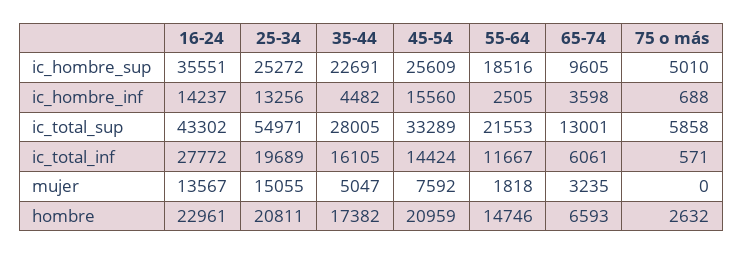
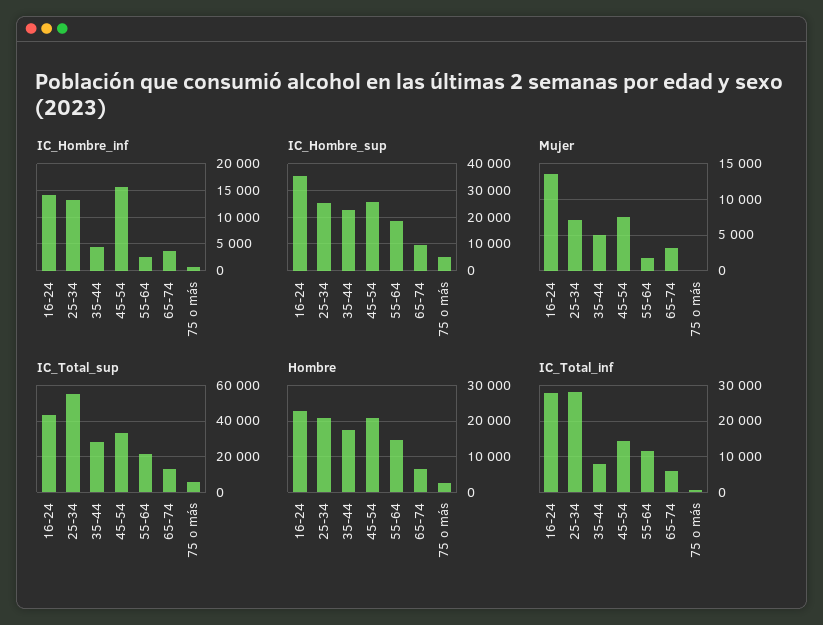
  {
    "ic_hombre_sup": {
      "16-24": 35551,
      "25-34": 25272,
      "35-44": 22691,
      "45-54": 25609,
      "55-64": 18516,
      "65-74": 9605,
      "75 o más": 5010
    },
    "ic_hombre_inf": {
      "16-24": 14237,
      "25-34": 13256,
      "35-44": 4482,
      "45-54": 15560,
      "55-64": 2505,
      "65-74": 3598,
      "75 o más": 688
    },
    "ic_total_sup": {
      "16-24": 43302,
      "25-34": 54971,
      "35-44": 28005,
      "45-54": 33289,
      "55-64": 21553,
      "65-74": 13001,
      "75 o más": 5858
    },
    "ic_total_inf": {
      "16-24": 27772,
-     "25-34": 19689,
+     "25-34": 28000,
-     "35-44": 16105,
+     "35-44": 8000,
      "45-54": 14424,
      "55-64": 11667,
      "65-74": 6061,
      "75 o más": 571
    },
    "mujer": {
      "16-24": 13567,
-     "25-34": 15055,
+     "25-34": 7000,
      "35-44": 5047,
      "45-54": 7592,
      "55-64": 1818,
      "65-74": 3235,
      "75 o más": 0
    },
    "hombre": {
      "16-24": 22961,
      "25-34": 20811,
      "35-44": 17382,
      "45-54": 20959,
      "55-64": 14746,
      "65-74": 6593,
      "75 o más": 2632
    }
  }

